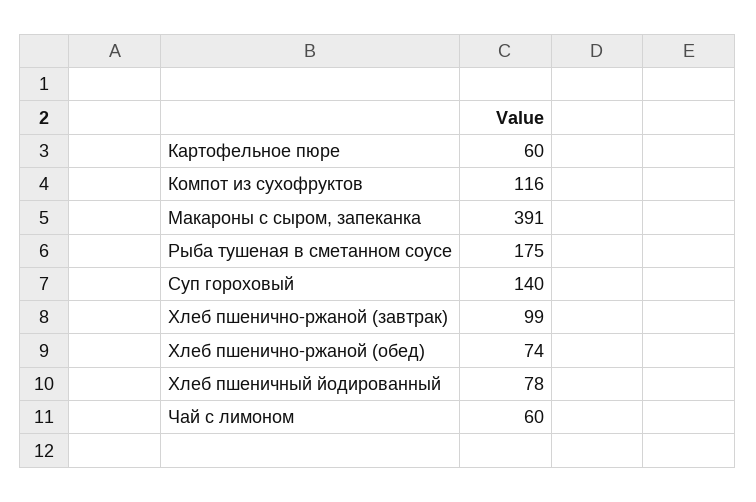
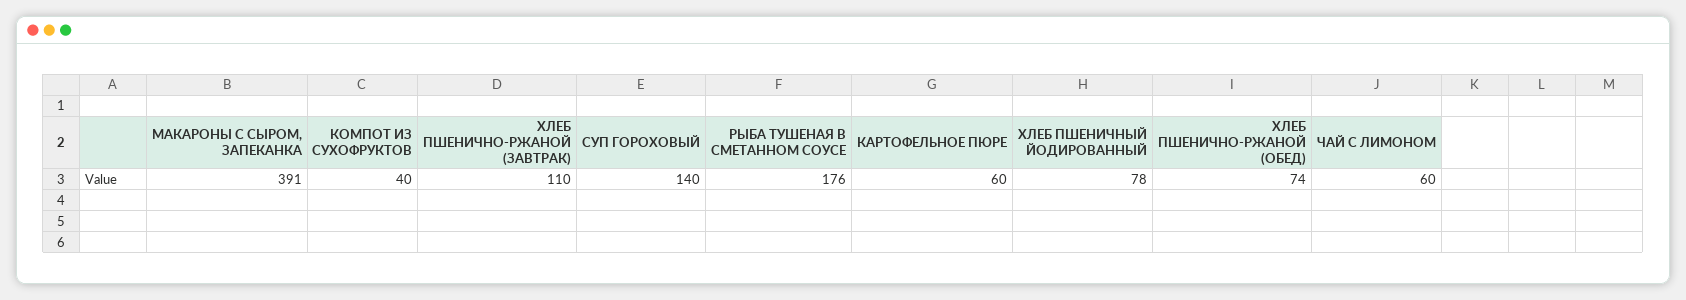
  {
    "Картофельное пюре": 60,
-   "Компот из сухофруктов": 116,
+   "Компот из сухофруктов": 40,
    "Макароны с сыром, запеканка": 391,
-   "Рыба тушеная в сметанном соусе": 175,
+   "Рыба тушеная в сметанном соусе": 176,
    "Суп гороховый": 140,
-   "Хлеб пшенично-ржаной (завтрак)": 99,
+   "Хлеб пшенично-ржаной (завтрак)": 110,
    "Хлеб пшенично-ржаной (обед)": 74,
    "Хлеб пшеничный йодированный": 78,
    "Чай с лимоном": 60
  }

